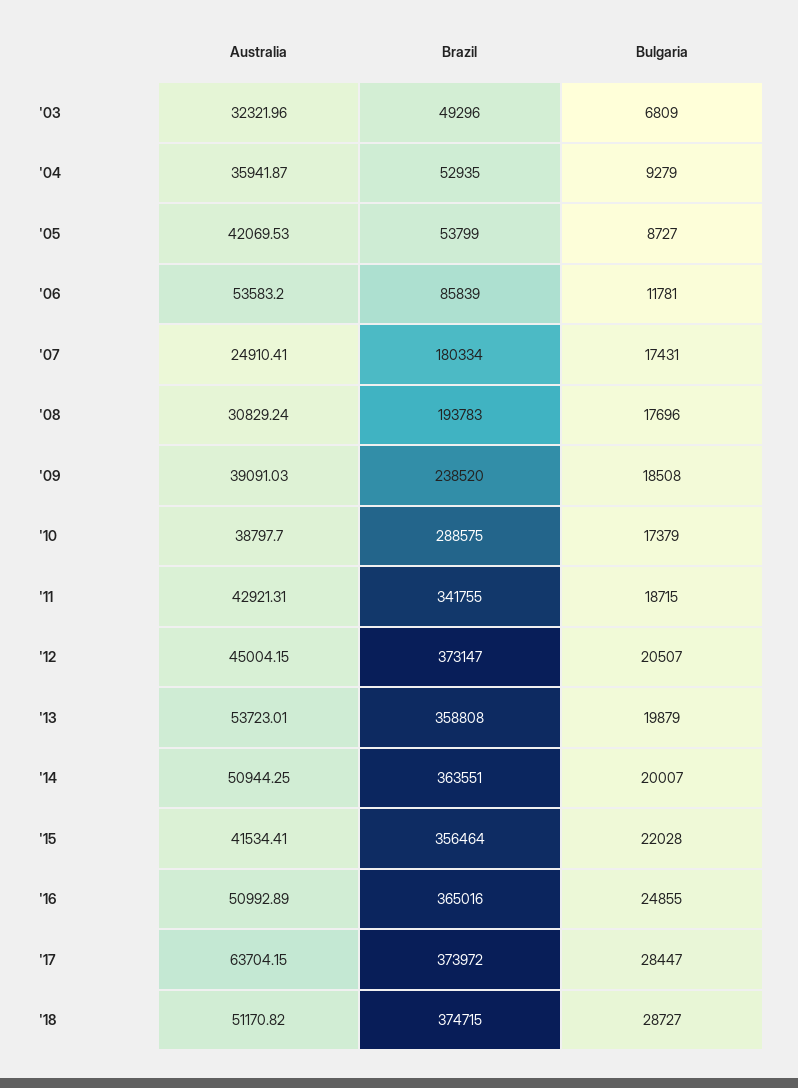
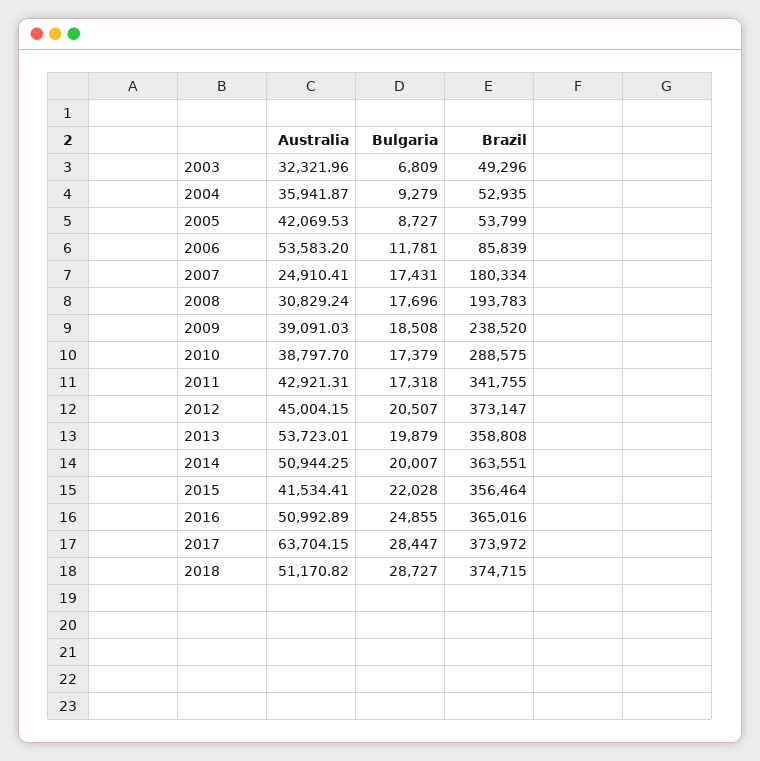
  {
    "Australia": {
      "'03": 32321.96,
      "'04": 35941.87,
      "'05": 42069.53,
      "'06": 53583.2,
      "'07": 24910.41,
      "'08": 30829.24,
      "'09": 39091.03,
      "'10": 38797.7,
      "'11": 42921.31,
      "'12": 45004.15,
      "'13": 53723.01,
      "'14": 50944.25,
      "'15": 41534.41,
      "'16": 50992.89,
      "'17": 63704.15,
      "'18": 51170.82
    },
    "Brazil": {
      "'03": 49296,
      "'04": 52935,
      "'05": 53799,
      "'06": 85839,
      "'07": 180334,
      "'08": 193783,
      "'09": 238520,
      "'10": 288575,
      "'11": 341755,
      "'12": 373147,
      "'13": 358808,
      "'14": 363551,
      "'15": 356464,
      "'16": 365016,
      "'17": 373972,
      "'18": 374715
    },
    "Bulgaria": {
      "'03": 6809,
      "'04": 9279,
      "'05": 8727,
      "'06": 11781,
      "'07": 17431,
      "'08": 17696,
      "'09": 18508,
      "'10": 17379,
-     "'11": 18715,
+     "'11": 17318,
      "'12": 20507,
      "'13": 19879,
      "'14": 20007,
      "'15": 22028,
      "'16": 24855,
      "'17": 28447,
      "'18": 28727
    }
  }

